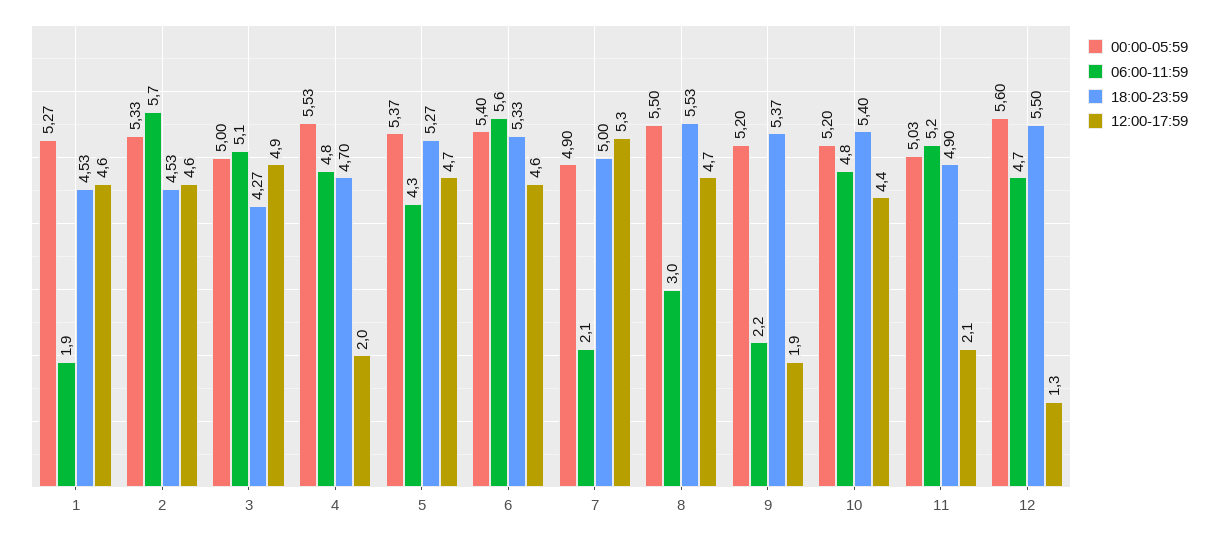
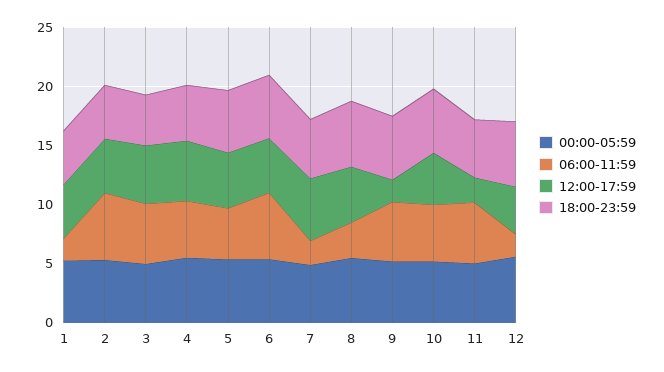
  {
    "00:00-05:59": {
      "1": 5.27,
      "2": 5.33,
      "3": 5,
      "4": 5.53,
      "5": 5.37,
      "6": 5.4,
      "7": 4.9,
      "8": 5.5,
      "9": 5.2,
      "10": 5.2,
      "11": 5.03,
      "12": 5.6
    },
    "06:00-11:59": {
      "1": 1.9,
      "2": 5.7,
      "3": 5.1,
      "4": 4.8,
      "5": 4.3,
      "6": 5.6,
      "7": 2.1,
      "8": 3,
-     "9": 2.2,
+     "9": 5,
      "10": 4.8,
      "11": 5.2,
-     "12": 4.7
+     "12": 2
    },
    "18:00-23:59": {
      "1": 4.53,
      "2": 4.53,
      "3": 4.27,
      "4": 4.7,
      "5": 5.27,
      "6": 5.33,
      "7": 5,
      "8": 5.53,
      "9": 5.37,
      "10": 5.4,
      "11": 4.9,
      "12": 5.5
    },
    "12:00-17:59": {
      "1": 4.6,
      "2": 4.6,
      "3": 4.9,
-     "4": 2,
+     "4": 5,
      "5": 4.7,
      "6": 4.6,
      "7": 5.3,
      "8": 4.7,
      "9": 1.9,
      "10": 4.4,
      "11": 2.1,
-     "12": 1.3
+     "12": 4
    }
  }

